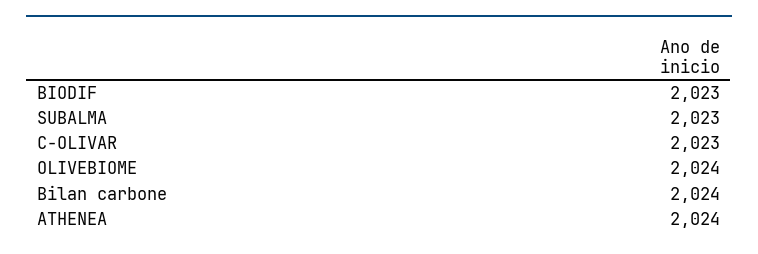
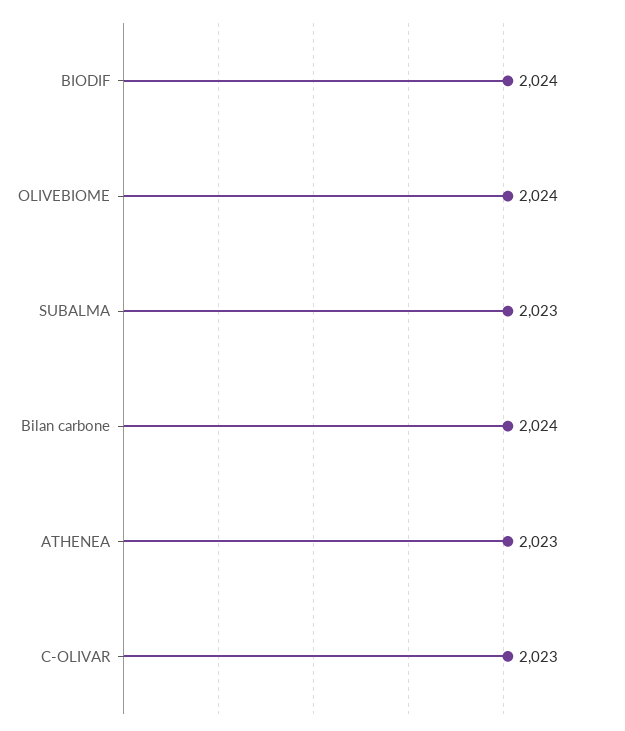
  {
-   "BIODIF": 2023,
+   "BIODIF": 2024,
    "SUBALMA": 2023,
    "C-OLIVAR": 2023,
    "OLIVEBIOME": 2024,
    "Bilan carbone": 2024,
-   "ATHENEA": 2024
+   "ATHENEA": 2023
  }

